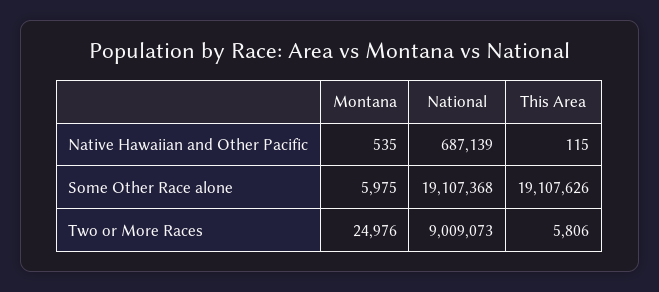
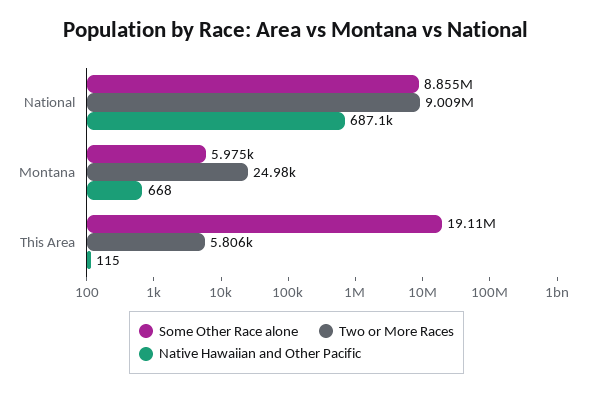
  {
    "Native Hawaiian and Other Pacific": {
-     "Montana": 535,
+     "Montana": 668,
      "National": 687139,
      "This Area": 115
    },
    "Some Other Race alone": {
      "Montana": 5975,
-     "National": 19107368,
+     "National": 8855000,
      "This Area": 19107626
    },
    "Two or More Races": {
      "Montana": 24976,
      "National": 9009073,
      "This Area": 5806
    }
  }

